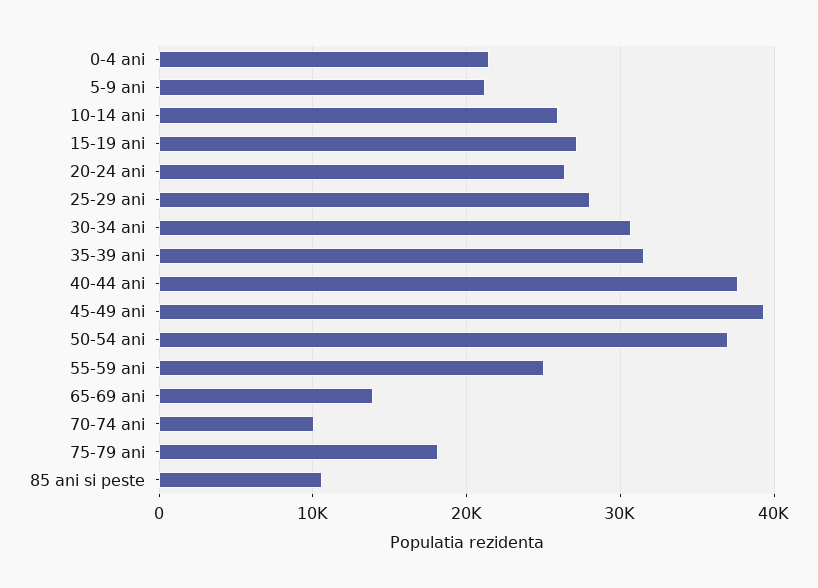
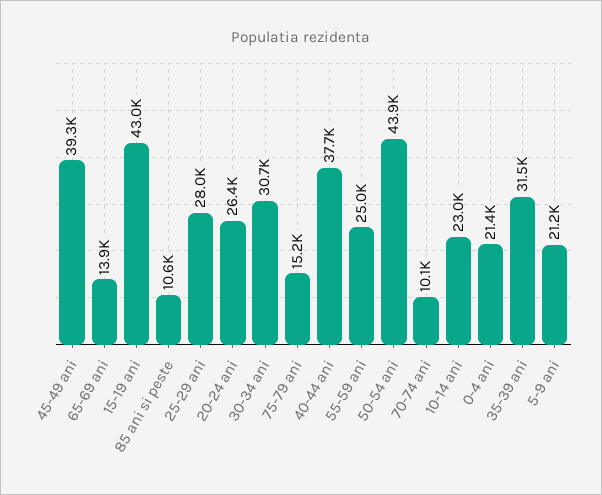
  {
    "0-4 ani": 21400,
    "5-9 ani": 21200,
-   "10-14 ani": 26000,
+   "10-14 ani": 23000,
-   "15-19 ani": 27000,
+   "15-19 ani": 43000,
    "20-24 ani": 26400,
    "25-29 ani": 28000,
    "30-34 ani": 30700,
    "35-39 ani": 31500,
    "40-44 ani": 37700,
    "45-49 ani": 39300,
-   "50-54 ani": 37000,
+   "50-54 ani": 43900,
    "55-59 ani": 25000,
    "65-69 ani": 13900,
    "70-74 ani": 10100,
-   "75-79 ani": 18000,
+   "75-79 ani": 15200,
    "85 ani si peste": 10600
  }

